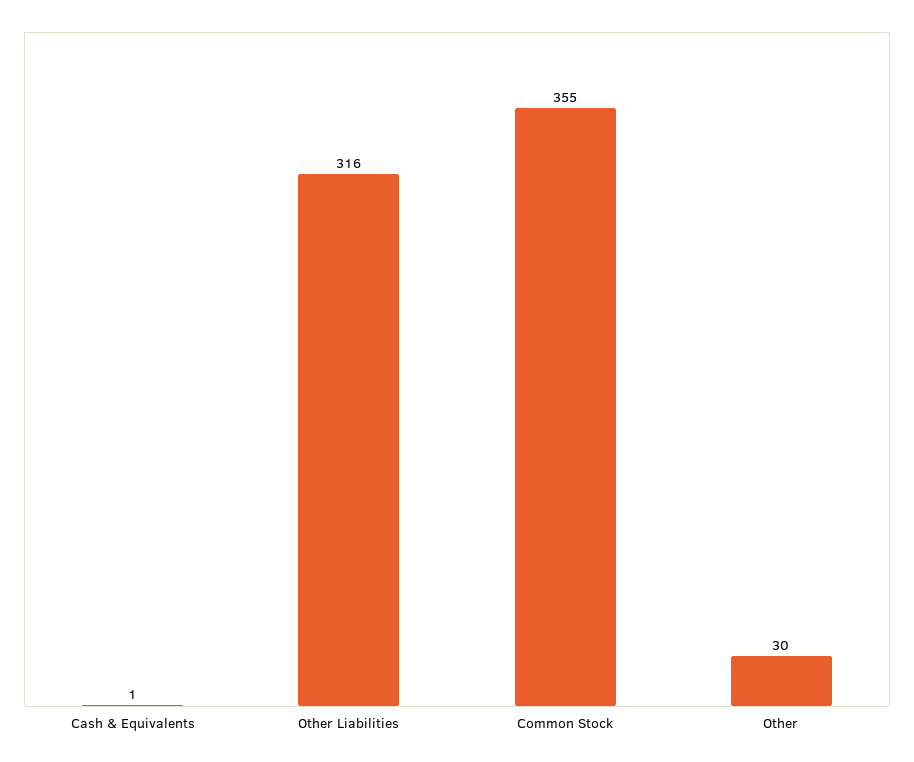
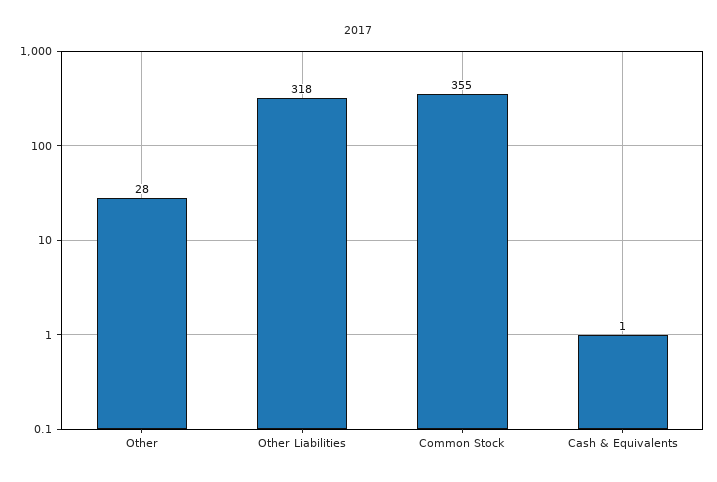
  {
    "Cash & Equivalents": 1,
-   "Other Liabilities": 316,
+   "Other Liabilities": 318,
    "Common Stock": 355,
-   "Other": 30
+   "Other": 28
  }

